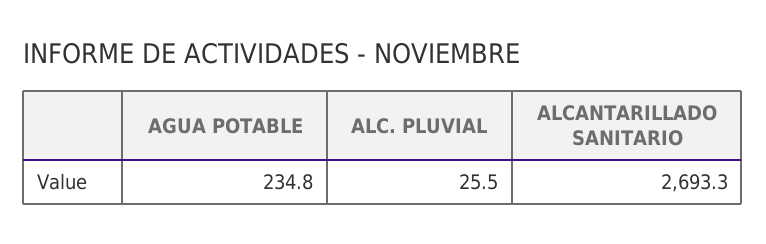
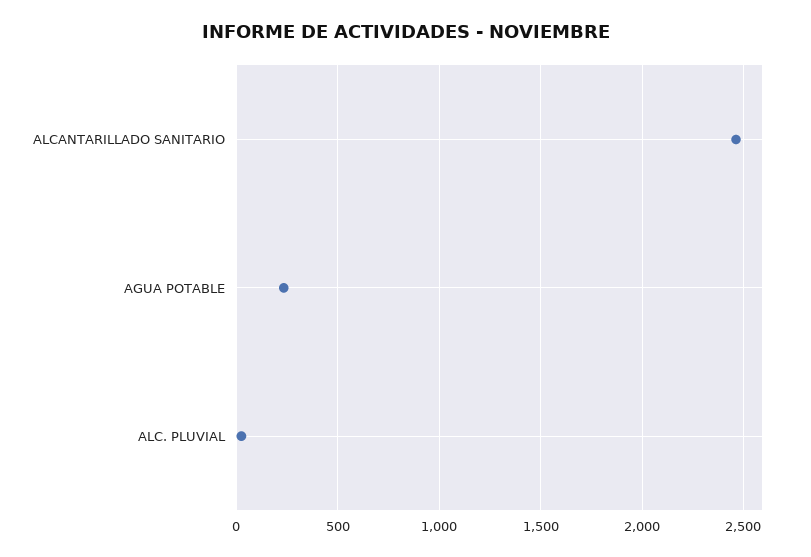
  {
    "AGUA POTABLE": 234.8,
    "ALC. PLUVIAL": 25.5,
-   "ALCANTARILLADO SANITARIO": 2693.3
+   "ALCANTARILLADO SANITARIO": 2450
  }

